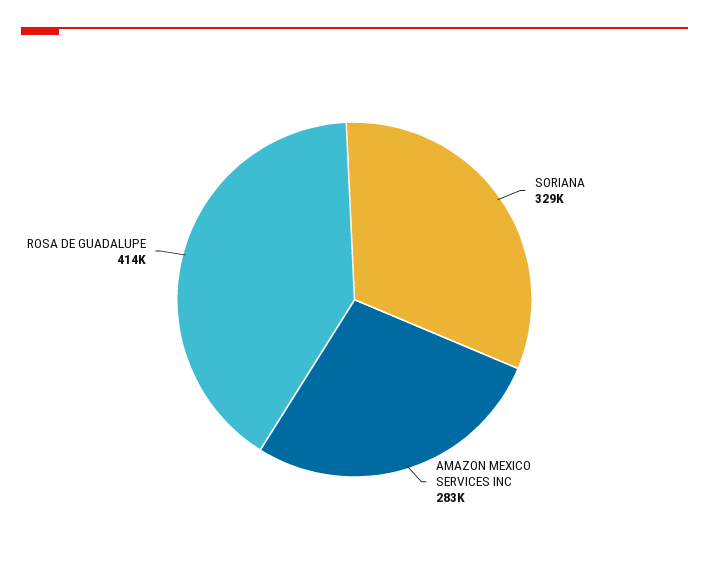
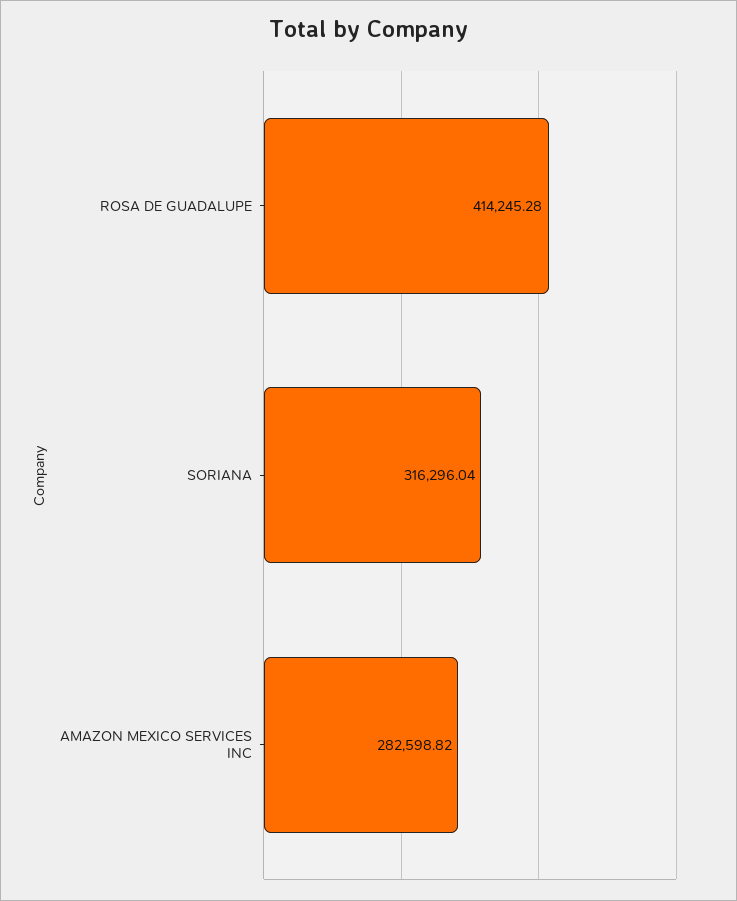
  {
-   "SORIANA": 329000,
+   "SORIANA": 316296.04,
    "AMAZON MEXICO SERVICES INC": 282598.82,
    "ROSA DE GUADALUPE": 414245.28
  }

